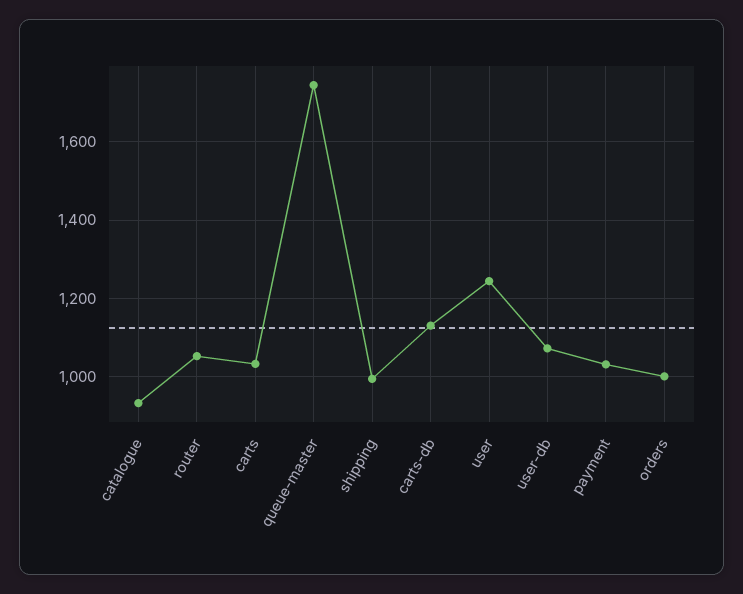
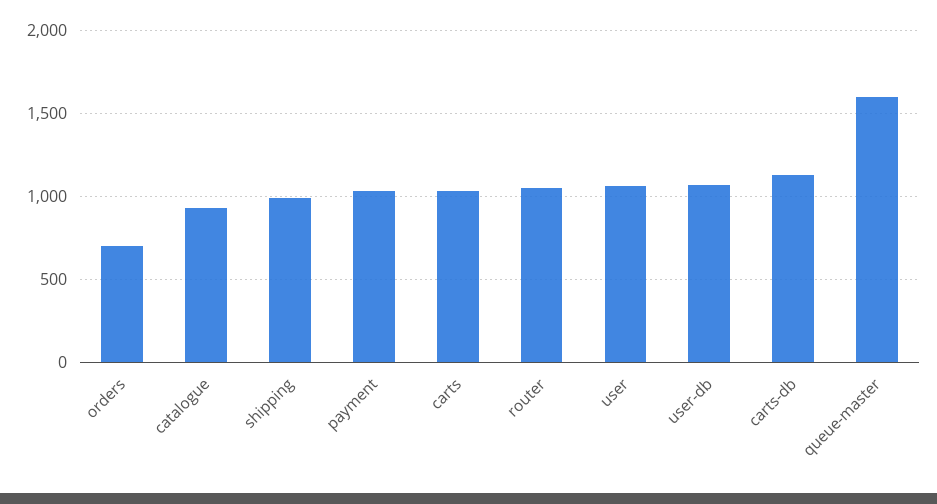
  {
    "catalogue": 940,
    "router": 1060,
    "carts": 1040,
-   "queue-master": 1740,
+   "queue-master": 1600,
    "shipping": 1000,
    "carts-db": 1140,
-   "user": 1240,
+   "user": 1050,
    "user-db": 1080,
    "payment": 1040,
-   "orders": 1000
+   "orders": 700
  }

